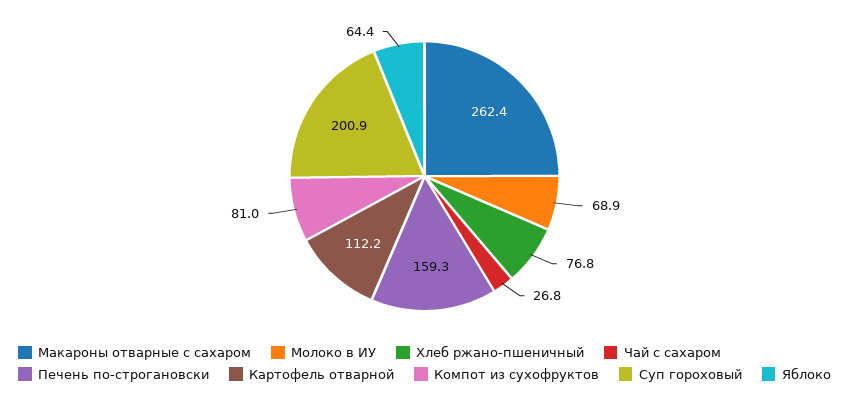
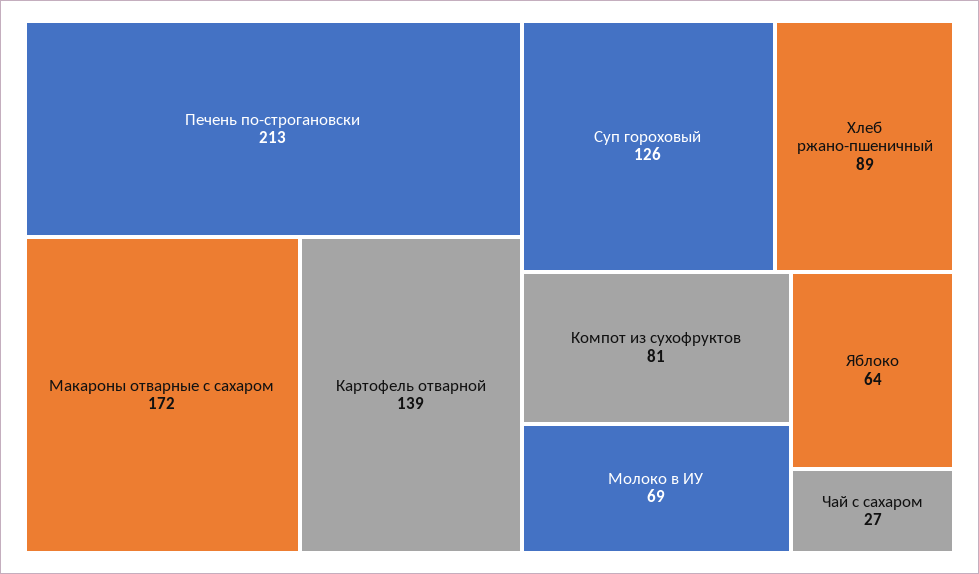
  {
-   "Макароны отварные с сахаром": 262.4,
+   "Макароны отварные с сахаром": 172,
    "Молоко в ИУ": 68.9,
-   "Хлеб ржано-пшеничный": 76.8,
+   "Хлеб ржано-пшеничный": 89,
    "Чай с сахаром": 26.8,
-   "Печень по-строгановски": 159.3,
+   "Печень по-строгановски": 213,
-   "Картофель отварной": 112.2,
+   "Картофель отварной": 139,
    "Компот из сухофруктов": 81,
-   "Суп гороховый": 200.9,
+   "Суп гороховый": 126,
    "Яблоко": 64.4
  }

